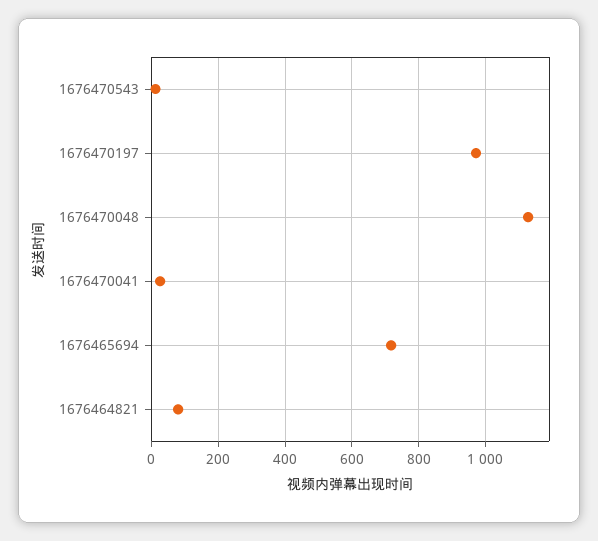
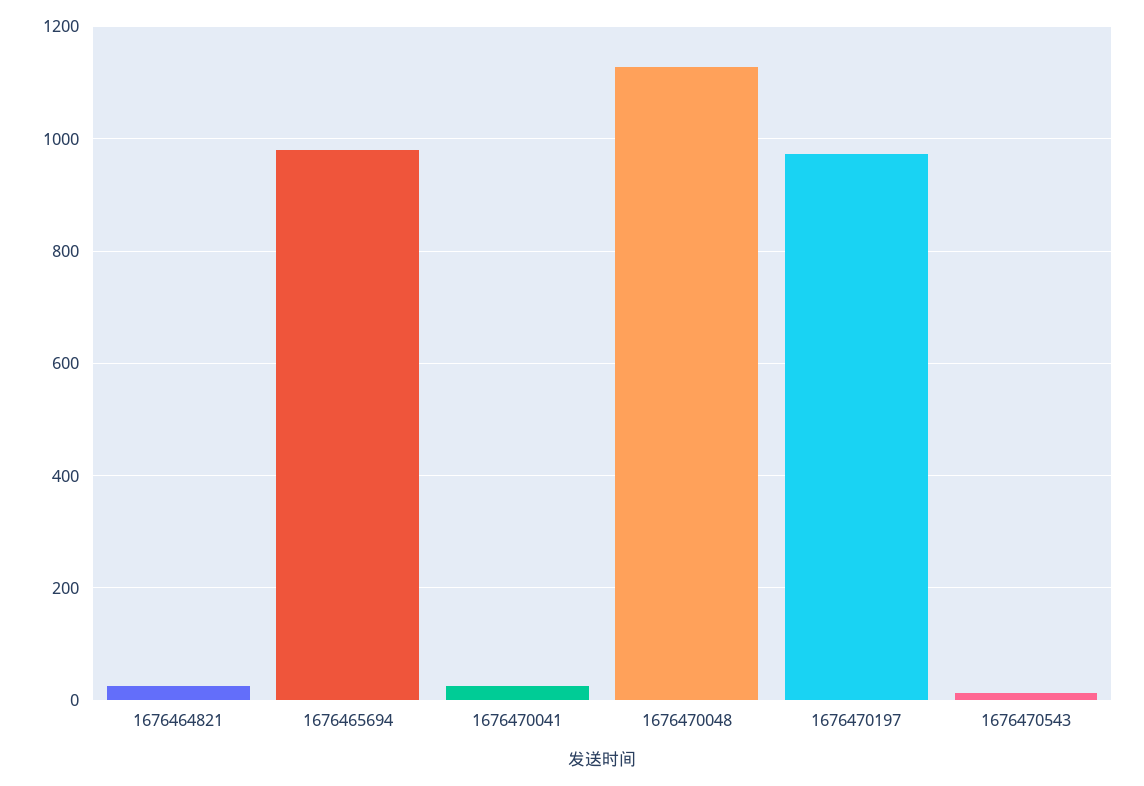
  {
    "1676470543": 20,
    "1676470197": 980,
    "1676470048": 1120,
    "1676470041": 20,
-   "1676465694": 720,
+   "1676465694": 980,
-   "1676464821": 80
+   "1676464821": 20
  }

